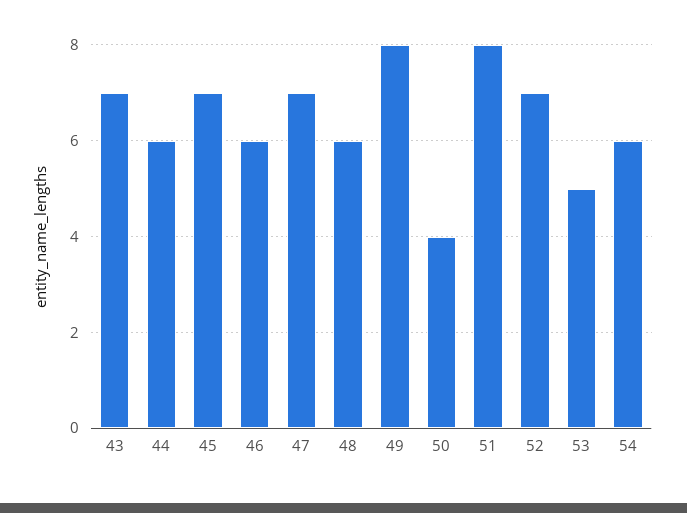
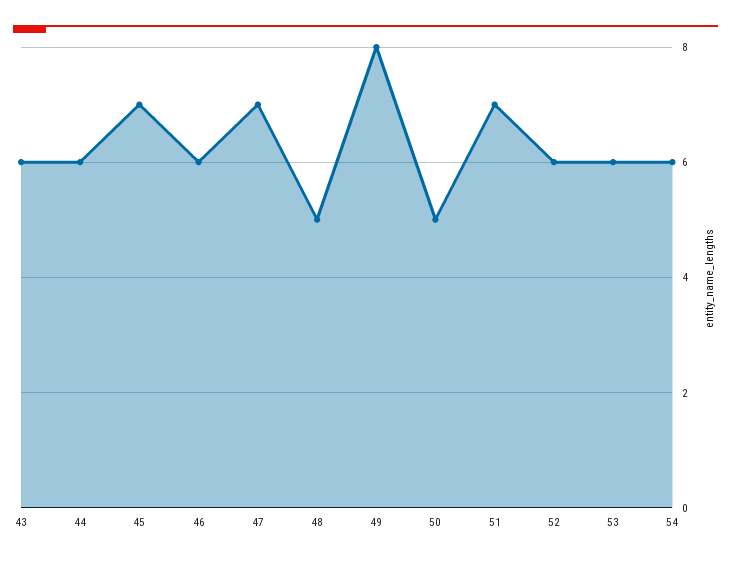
  {
-   "43": 7,
+   "43": 6,
    "44": 6,
    "45": 7,
    "46": 6,
    "47": 7,
-   "48": 6,
+   "48": 5,
    "49": 8,
-   "50": 4,
+   "50": 5,
-   "51": 8,
+   "51": 7,
-   "52": 7,
+   "52": 6,
-   "53": 5,
+   "53": 6,
    "54": 6
  }

